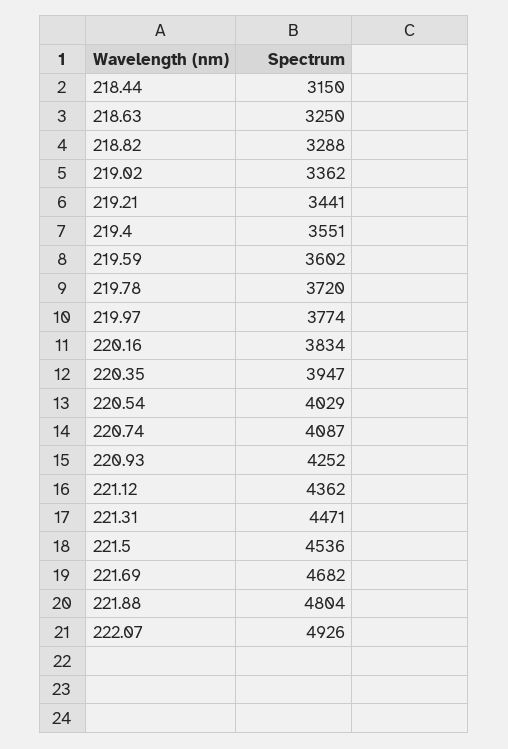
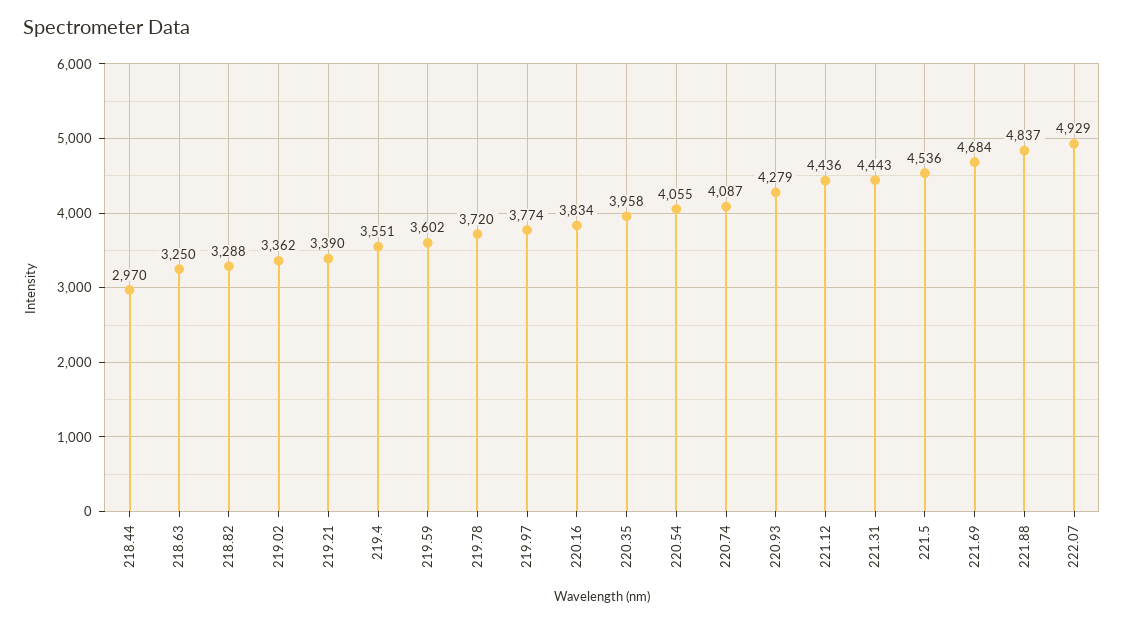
  {
-   "218.44": 3150,
+   "218.44": 2970,
    "218.63": 3250,
    "218.82": 3288,
    "219.02": 3362,
-   "219.21": 3441,
+   "219.21": 3390,
    "219.4": 3551,
    "219.59": 3602,
    "219.78": 3720,
    "219.97": 3774,
    "220.16": 3834,
-   "220.35": 3947,
+   "220.35": 3958,
-   "220.54": 4029,
+   "220.54": 4055,
    "220.74": 4087,
-   "220.93": 4252,
+   "220.93": 4279,
-   "221.12": 4362,
+   "221.12": 4436,
-   "221.31": 4471,
+   "221.31": 4443,
    "221.5": 4536,
-   "221.69": 4682,
+   "221.69": 4684,
-   "221.88": 4804,
+   "221.88": 4837,
-   "222.07": 4926
+   "222.07": 4929
  }

